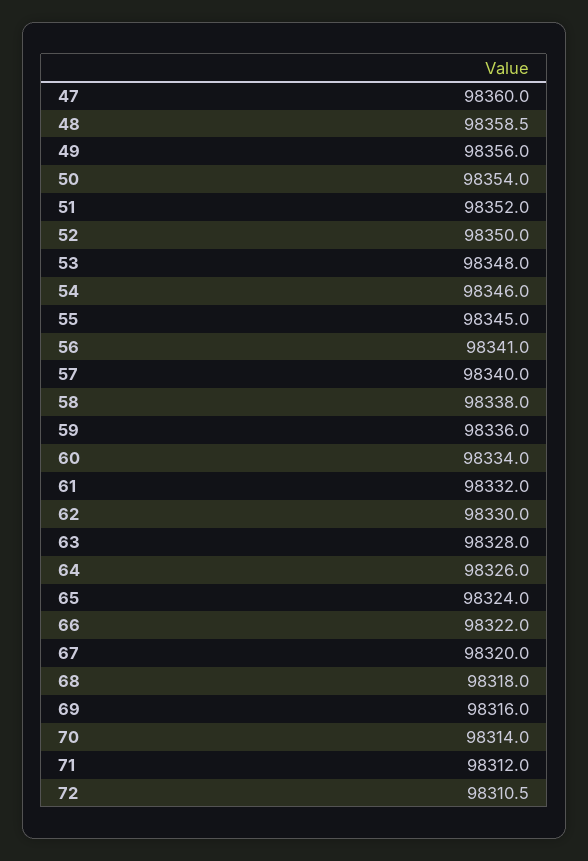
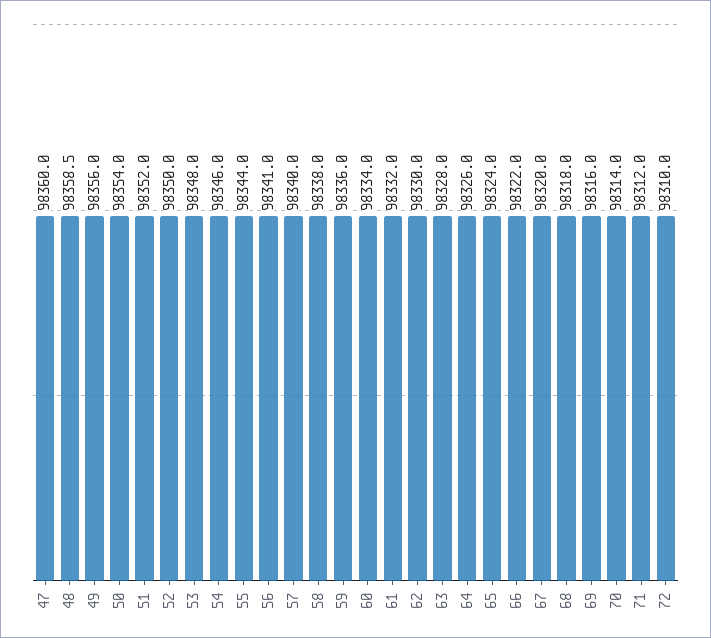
  {
    "47": 98360,
    "48": 98358.5,
    "49": 98356,
    "50": 98354,
    "51": 98352,
    "52": 98350,
    "53": 98348,
    "54": 98346,
-   "55": 98345,
+   "55": 98344,
    "56": 98341,
    "57": 98340,
    "58": 98338,
    "59": 98336,
    "60": 98334,
    "61": 98332,
    "62": 98330,
    "63": 98328,
    "64": 98326,
    "65": 98324,
    "66": 98322,
    "67": 98320,
    "68": 98318,
    "69": 98316,
    "70": 98314,
    "71": 98312,
-   "72": 98310.5
+   "72": 98310
  }

